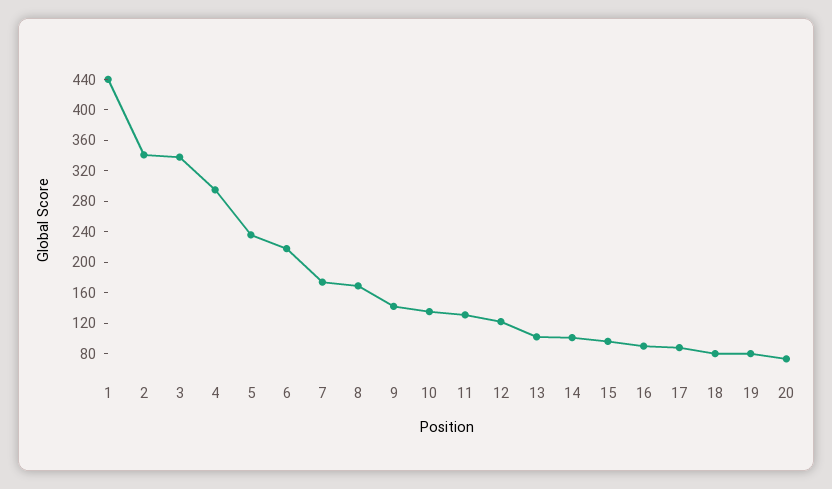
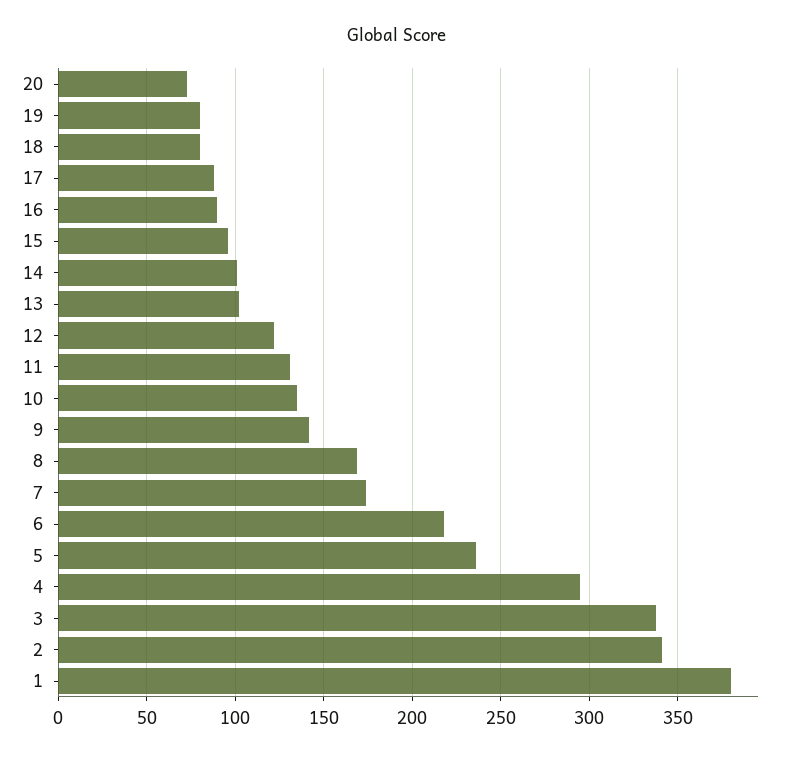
  {
-   "1": 440,
+   "1": 380,
    "2": 340,
    "3": 340,
    "4": 295,
    "5": 235,
    "6": 220,
    "7": 175,
    "8": 170,
    "9": 140,
    "10": 135,
    "11": 130,
    "12": 120,
    "13": 100,
    "14": 100,
    "15": 95,
    "16": 90,
    "17": 90,
    "18": 80,
    "19": 80,
    "20": 75
  }

